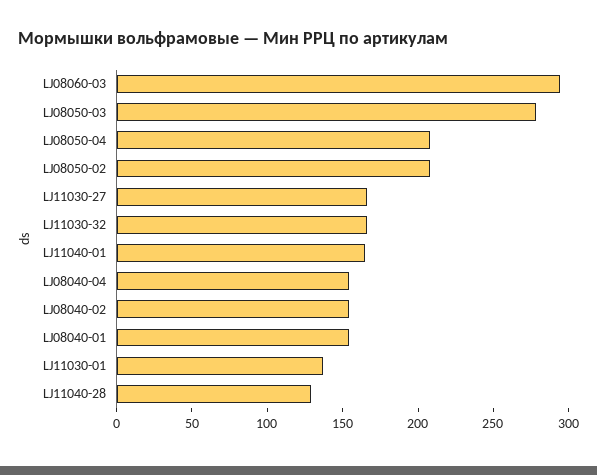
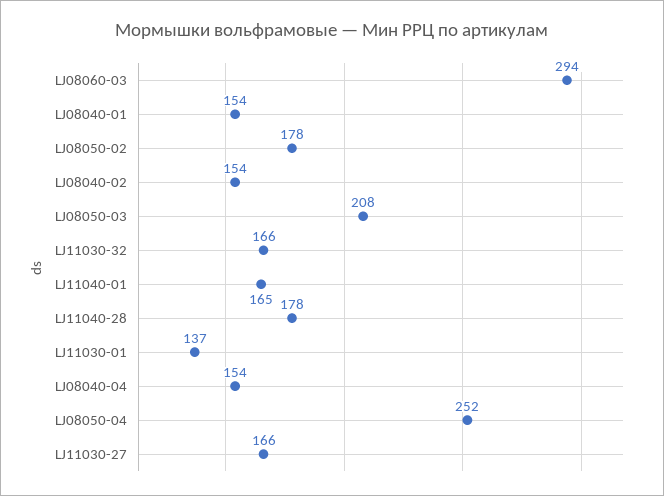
  {
    "LJ08060-03": 294,
-   "LJ08050-03": 280,
+   "LJ08050-03": 208,
-   "LJ08050-04": 210,
+   "LJ08050-04": 252,
-   "LJ08050-02": 210,
+   "LJ08050-02": 178,
    "LJ11030-27": 166,
    "LJ11030-32": 166,
    "LJ11040-01": 165,
    "LJ08040-04": 154,
    "LJ08040-02": 154,
    "LJ08040-01": 154,
    "LJ11030-01": 137,
-   "LJ11040-28": 130
+   "LJ11040-28": 178
  }

